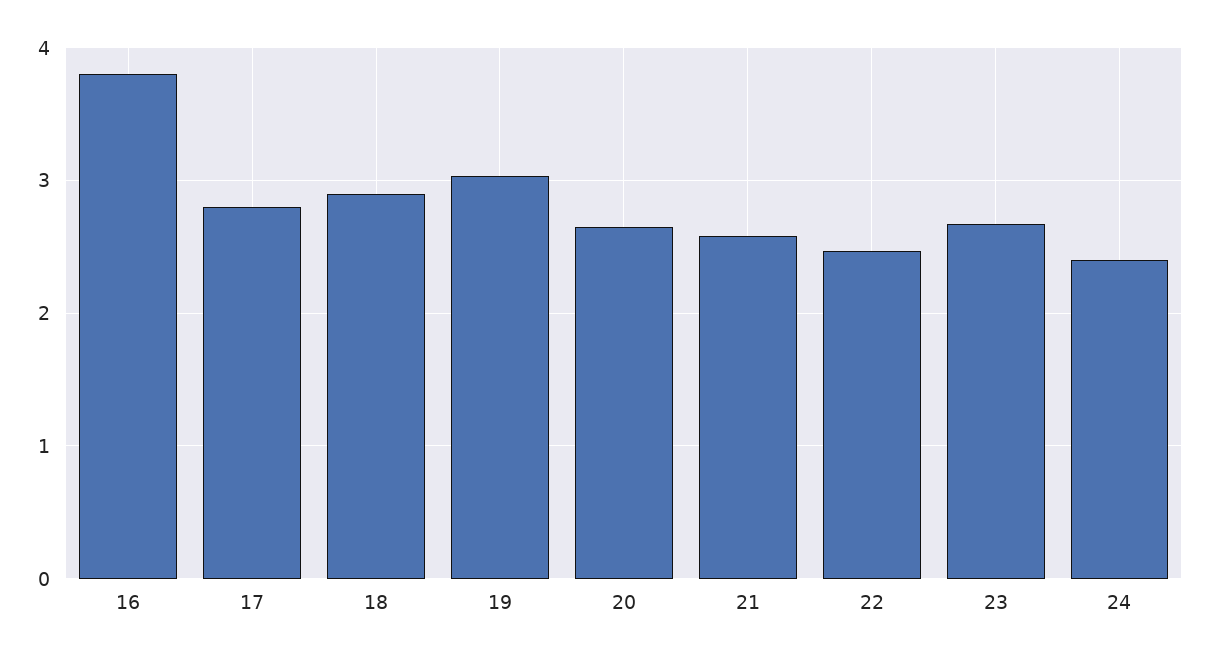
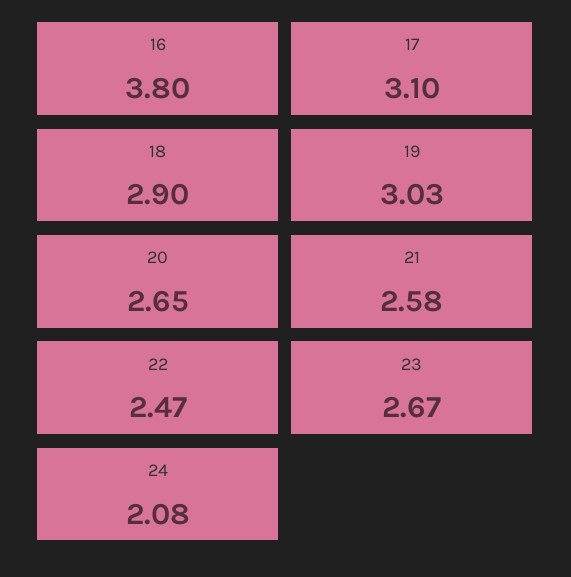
  {
    "16": 3.8,
-   "17": 2.8,
+   "17": 3.1,
    "18": 2.9,
    "19": 3.03,
    "20": 2.65,
    "21": 2.58,
    "22": 2.47,
    "23": 2.67,
-   "24": 2.4
+   "24": 2.08
  }

